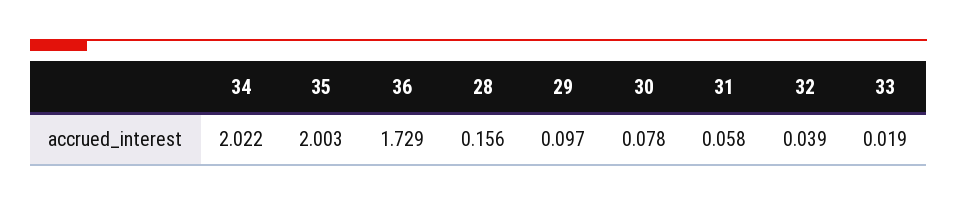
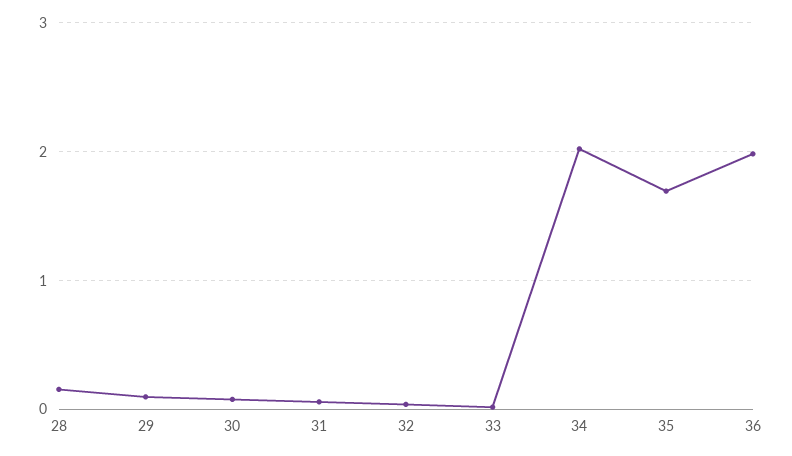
  {
    "34": 2.022,
-   "35": 2.003,
+   "35": 1.7,
-   "36": 1.729,
+   "36": 2,
    "28": 0.156,
    "29": 0.097,
    "30": 0.078,
    "31": 0.058,
    "32": 0.039,
    "33": 0.019
  }

